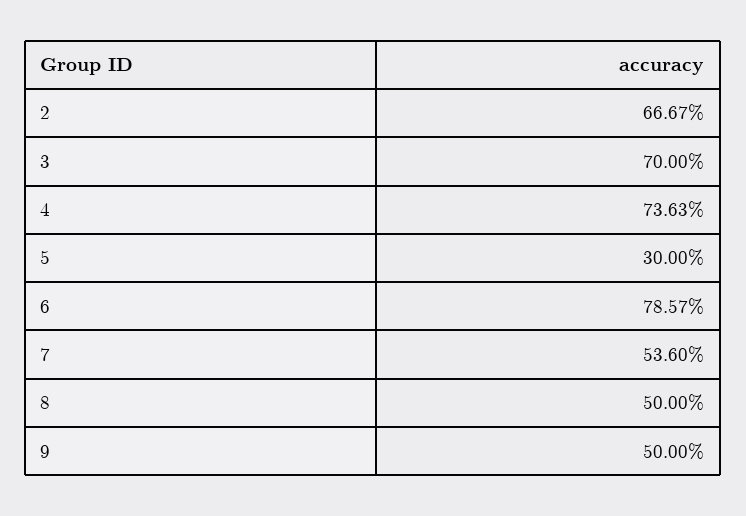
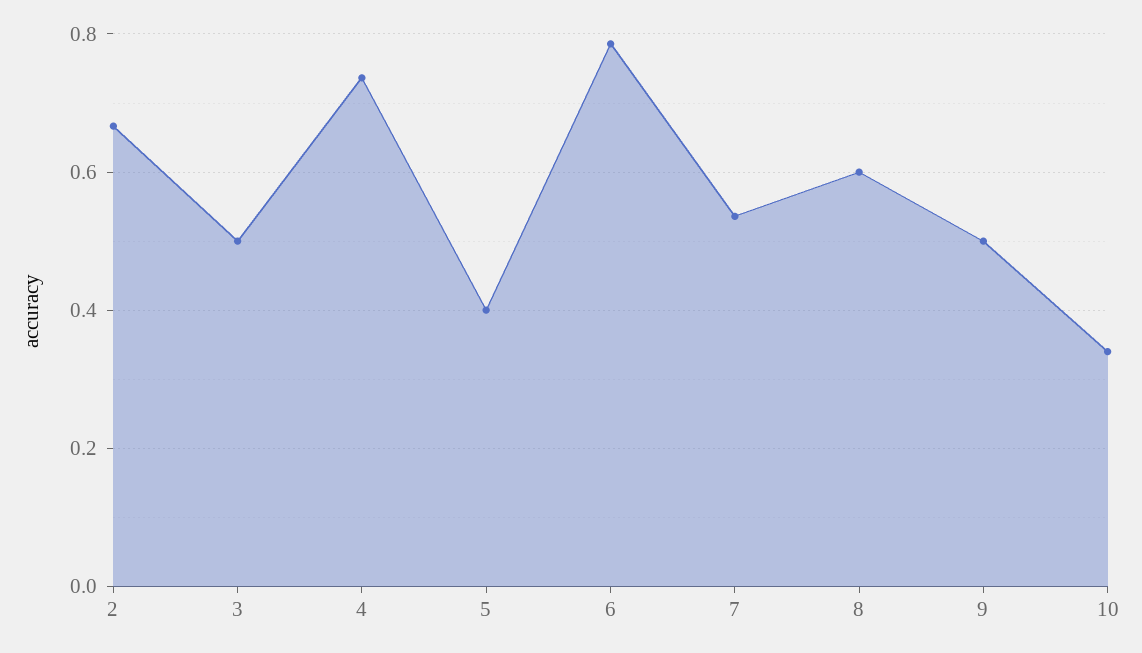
  {
    "2": 0.6667,
-   "3": 0.7,
+   "3": 0.5,
    "4": 0.7363,
-   "5": 0.3,
+   "5": 0.4,
    "6": 0.7857,
    "7": 0.536,
-   "8": 0.5,
+   "8": 0.6,
-   "9": 0.5
+   "9": 0.5,
+   "10": 0.34
  }

